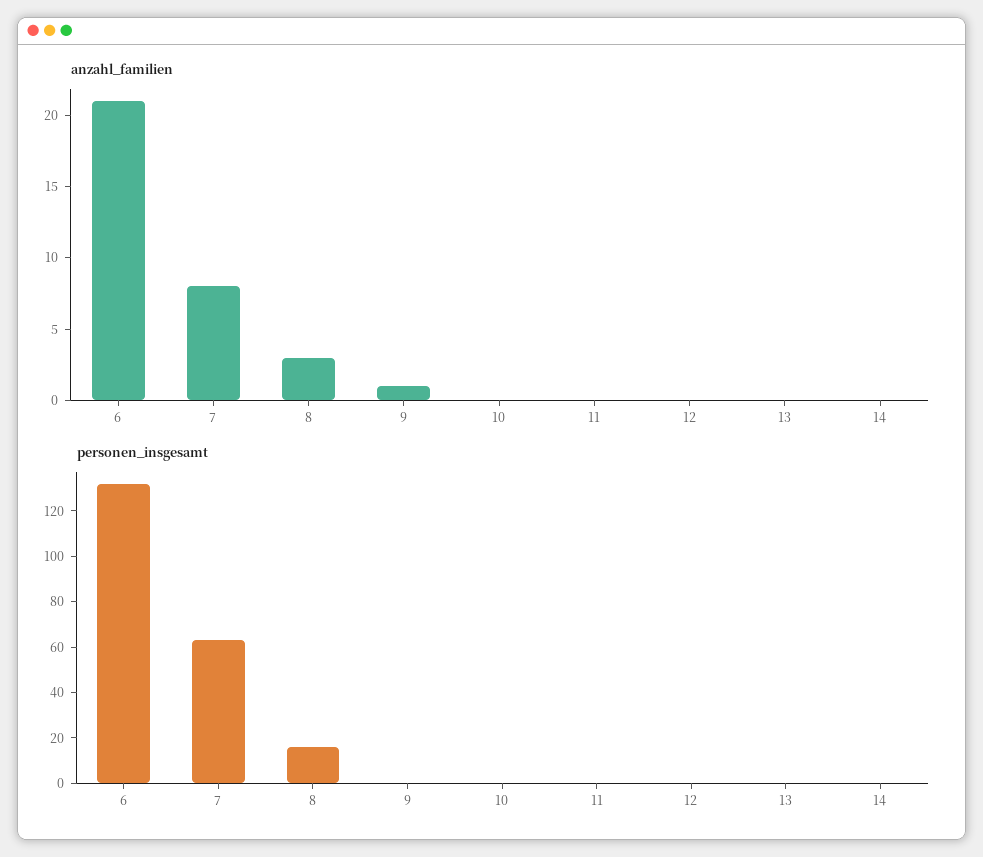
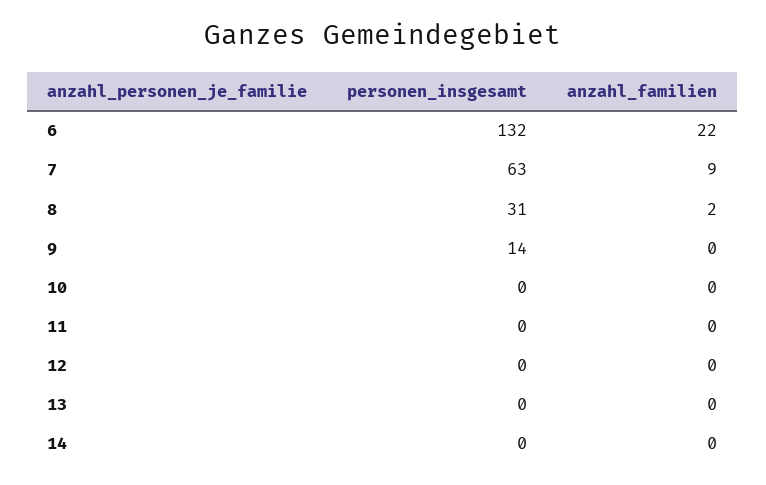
  {
    "anzahl_familien": {
-     "6": 21,
+     "6": 22,
-     "7": 8,
+     "7": 9,
-     "8": 3,
+     "8": 2,
-     "9": 1,
+     "9": 0,
      "10": 0,
      "11": 0,
      "12": 0,
      "13": 0,
      "14": 0
    },
    "personen_insgesamt": {
      "6": 132,
      "7": 63,
-     "8": 15,
+     "8": 31,
-     "9": 0,
+     "9": 14,
      "10": 0,
      "11": 0,
      "12": 0,
      "13": 0,
      "14": 0
    }
  }

